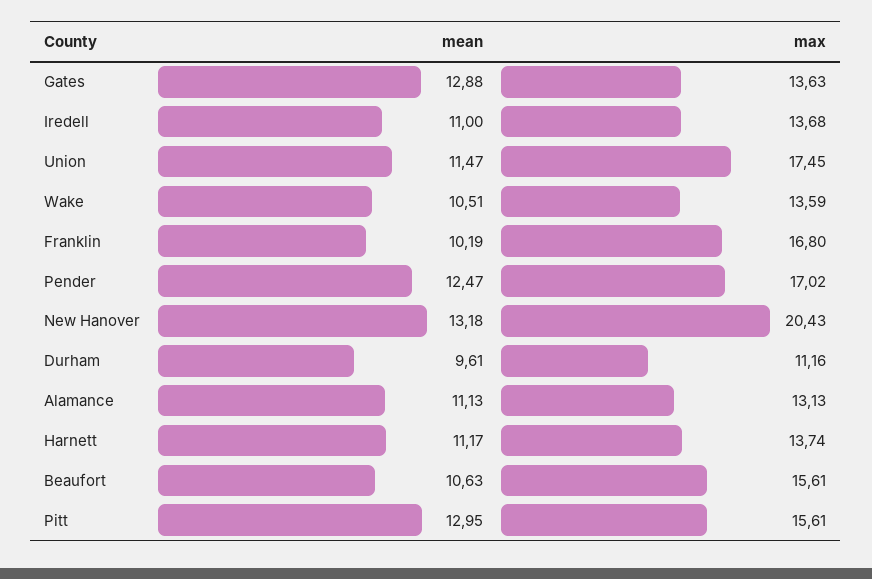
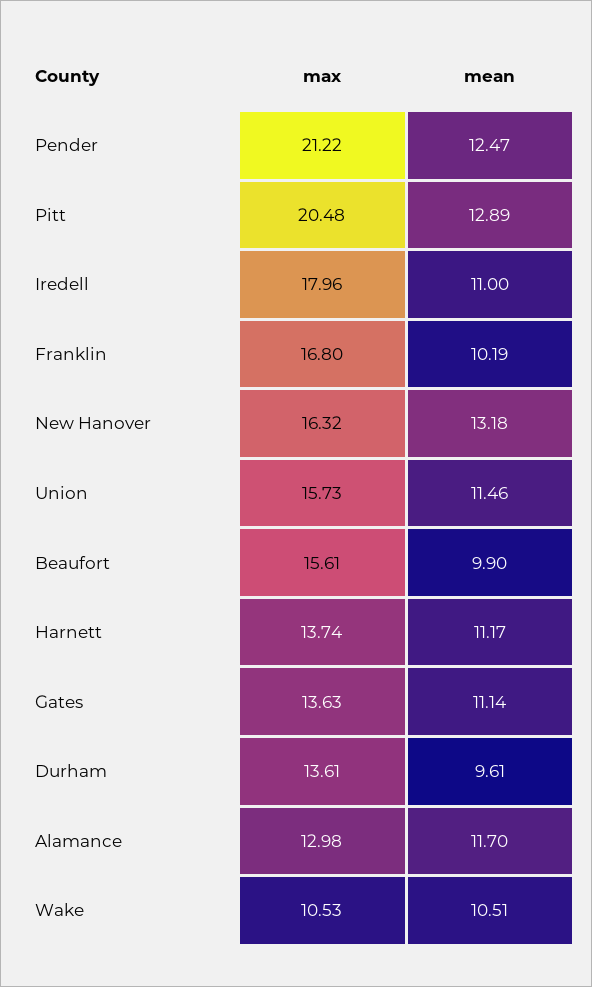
  {
    "mean": {
-     "Gates": 12.88,
+     "Gates": 11.14,
      "Iredell": 11,
-     "Union": 11.47,
+     "Union": 11.46,
      "Wake": 10.51,
      "Franklin": 10.19,
      "Pender": 12.47,
      "New Hanover": 13.18,
      "Durham": 9.61,
-     "Alamance": 11.13,
+     "Alamance": 11.7,
      "Harnett": 11.17,
-     "Beaufort": 10.63,
+     "Beaufort": 9.9,
-     "Pitt": 12.95
+     "Pitt": 12.89
    },
    "max": {
      "Gates": 13.63,
-     "Iredell": 13.68,
+     "Iredell": 17.96,
-     "Union": 17.45,
+     "Union": 15.73,
-     "Wake": 13.59,
+     "Wake": 10.53,
      "Franklin": 16.8,
-     "Pender": 17.02,
+     "Pender": 21.22,
-     "New Hanover": 20.43,
+     "New Hanover": 16.32,
-     "Durham": 11.16,
+     "Durham": 13.61,
-     "Alamance": 13.13,
+     "Alamance": 12.98,
      "Harnett": 13.74,
      "Beaufort": 15.61,
-     "Pitt": 15.61
+     "Pitt": 20.48
    }
  }

